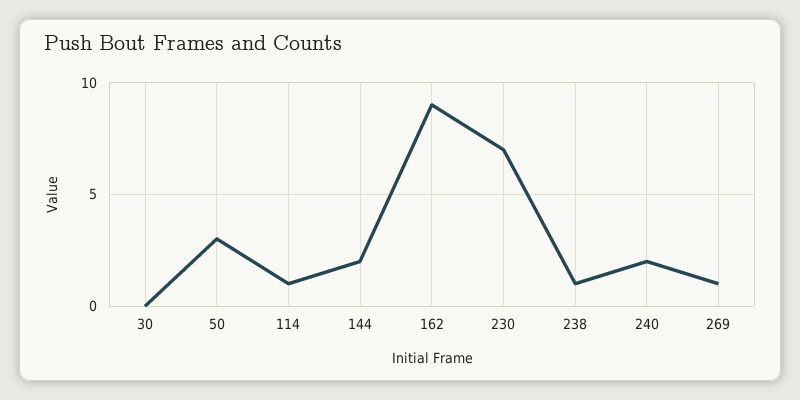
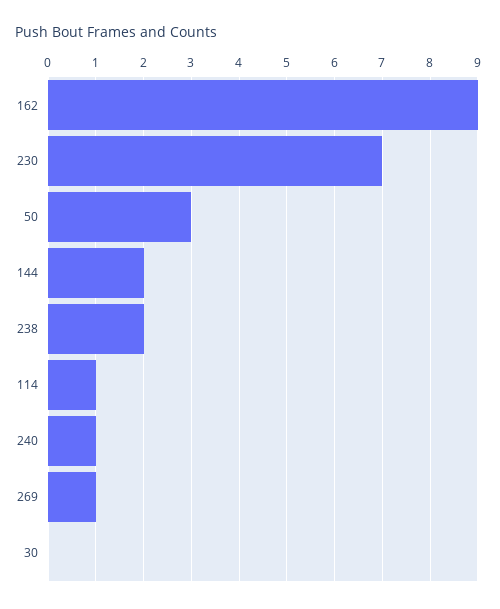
  {
    "30": 0,
    "50": 3,
    "114": 1,
    "144": 2,
    "162": 9,
    "230": 7,
-   "238": 1,
+   "238": 2,
-   "240": 2,
+   "240": 1,
    "269": 1
  }

